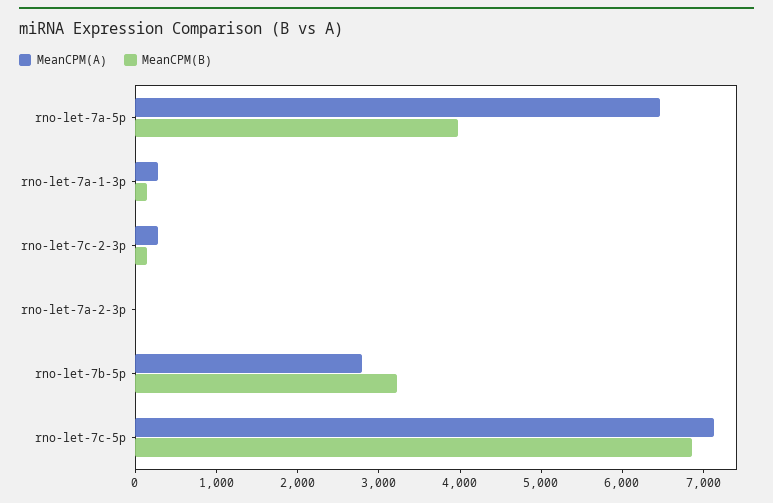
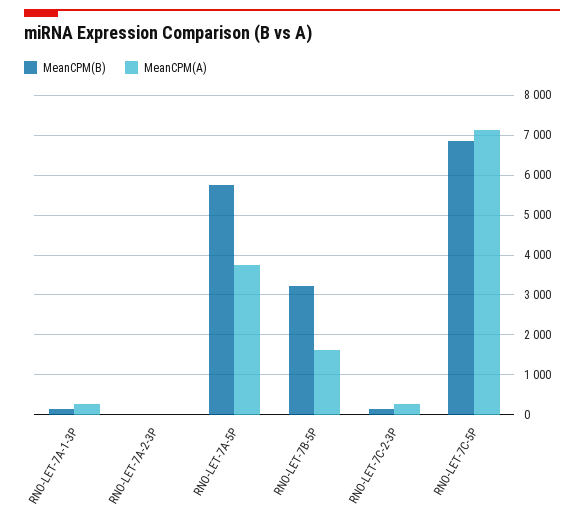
  {
    "MeanCPM(A)": {
-     "rno-let-7a-5p": 6400,
+     "rno-let-7a-5p": 3800,
      "rno-let-7a-1-3p": 200,
      "rno-let-7c-2-3p": 200,
      "rno-let-7a-2-3p": 0,
-     "rno-let-7b-5p": 2800,
+     "rno-let-7b-5p": 1600,
      "rno-let-7c-5p": 7200
    },
    "MeanCPM(B)": {
-     "rno-let-7a-5p": 4000,
+     "rno-let-7a-5p": 5800,
      "rno-let-7a-1-3p": 200,
      "rno-let-7c-2-3p": 200,
      "rno-let-7a-2-3p": 0,
      "rno-let-7b-5p": 3200,
      "rno-let-7c-5p": 6800
    }
  }

